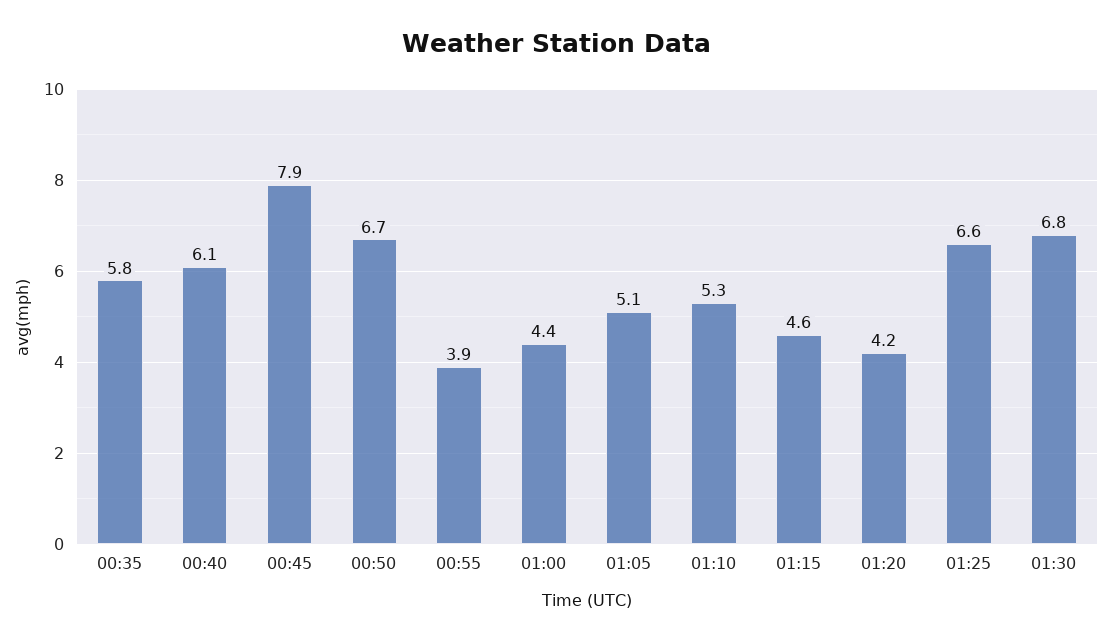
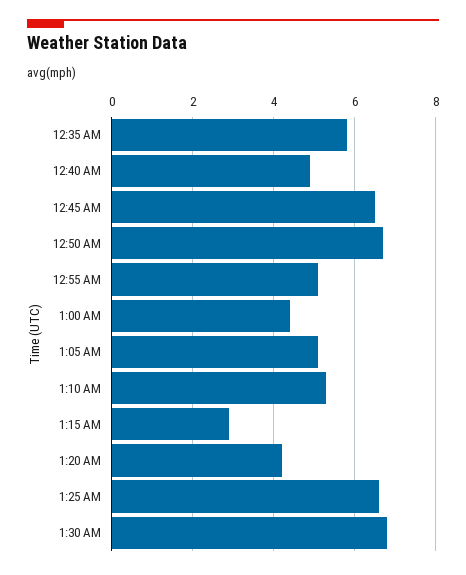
  {
    "00:35": 5.8,
-   "00:40": 6.1,
+   "00:40": 5,
-   "00:45": 7.9,
+   "00:45": 6.5,
    "00:50": 6.7,
-   "00:55": 3.9,
+   "00:55": 5,
    "01:00": 4.4,
    "01:05": 5.1,
    "01:10": 5.3,
-   "01:15": 4.6,
+   "01:15": 3,
    "01:20": 4.2,
    "01:25": 6.6,
    "01:30": 6.8
  }

